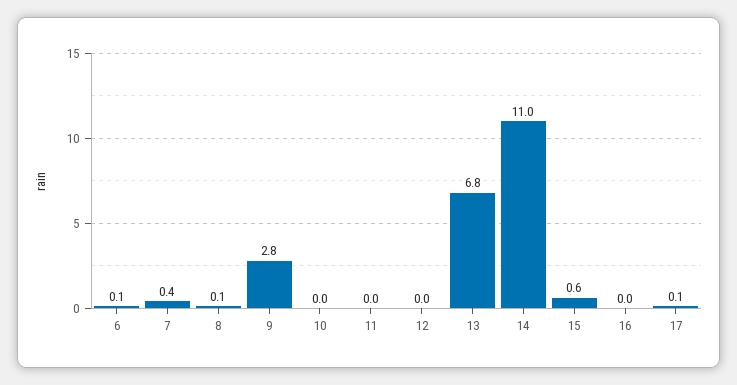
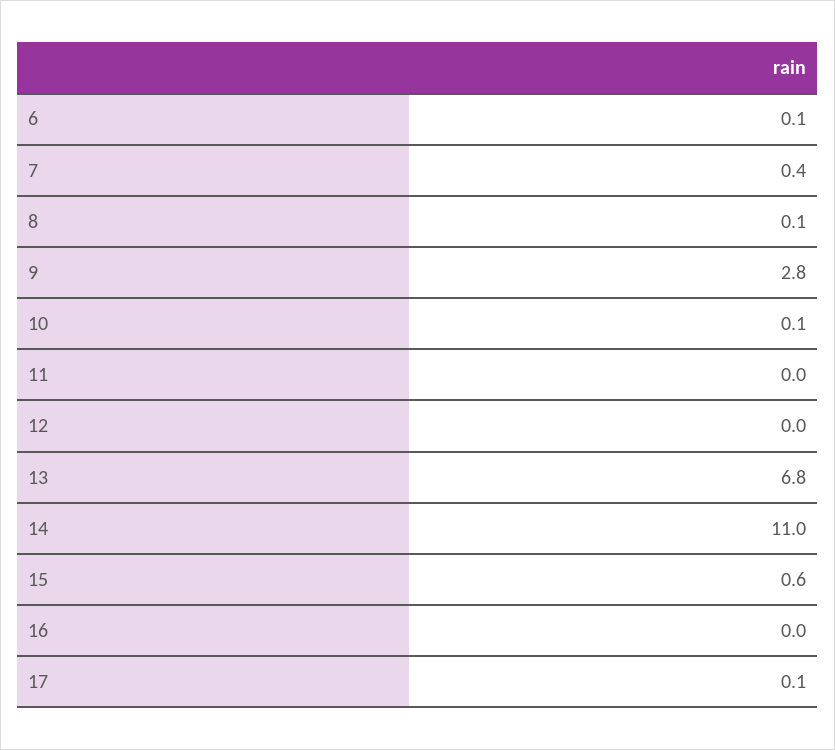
  {
    "6": 0.1,
    "7": 0.4,
    "8": 0.1,
    "9": 2.8,
-   "10": 0,
+   "10": 0.1,
    "11": 0,
    "12": 0,
    "13": 6.8,
    "14": 11,
    "15": 0.6,
    "16": 0,
    "17": 0.1
  }

